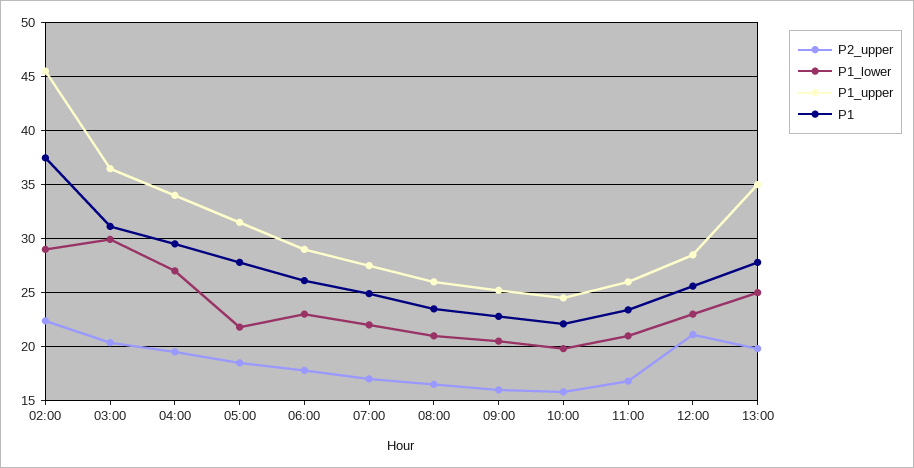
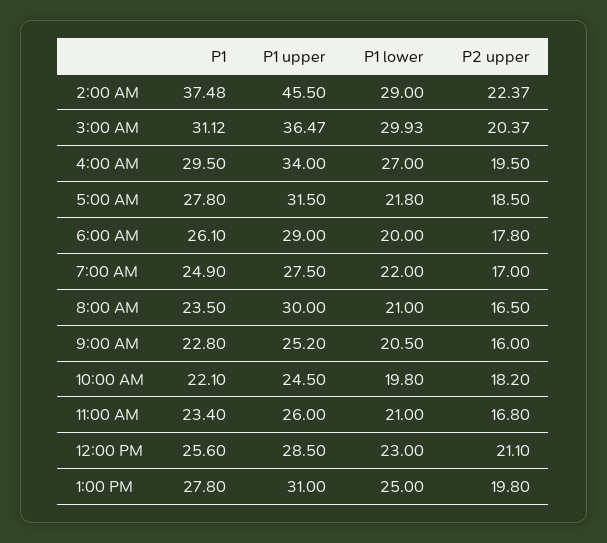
  {
    "P2_upper": {
      "02:00": 22.37,
      "03:00": 20.37,
      "04:00": 19.5,
      "05:00": 18.5,
      "06:00": 17.8,
      "07:00": 17,
      "08:00": 16.5,
      "09:00": 16,
-     "10:00": 16,
+     "10:00": 18.2,
      "11:00": 16.8,
      "12:00": 21.1,
      "13:00": 19.8
    },
    "P1_lower": {
      "02:00": 29,
      "03:00": 29.93,
      "04:00": 27,
      "05:00": 21.8,
-     "06:00": 23,
+     "06:00": 20,
      "07:00": 22,
      "08:00": 21,
      "09:00": 20.5,
      "10:00": 19.8,
      "11:00": 21,
      "12:00": 23,
      "13:00": 25
    },
    "P1_upper": {
      "02:00": 45.5,
      "03:00": 36.47,
      "04:00": 34,
      "05:00": 31.5,
      "06:00": 29,
      "07:00": 27.5,
-     "08:00": 26,
+     "08:00": 30,
      "09:00": 25.2,
      "10:00": 24.5,
      "11:00": 26,
      "12:00": 28.5,
-     "13:00": 35
+     "13:00": 31
    },
    "P1": {
      "02:00": 37.48,
      "03:00": 31.12,
      "04:00": 29.5,
      "05:00": 27.8,
      "06:00": 26.1,
      "07:00": 24.9,
      "08:00": 23.5,
      "09:00": 22.8,
      "10:00": 22.1,
      "11:00": 23.4,
      "12:00": 25.6,
      "13:00": 27.8
    }
  }

